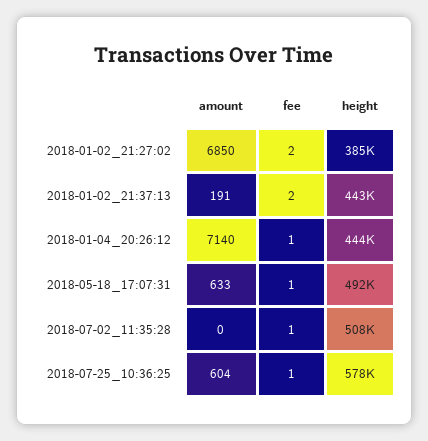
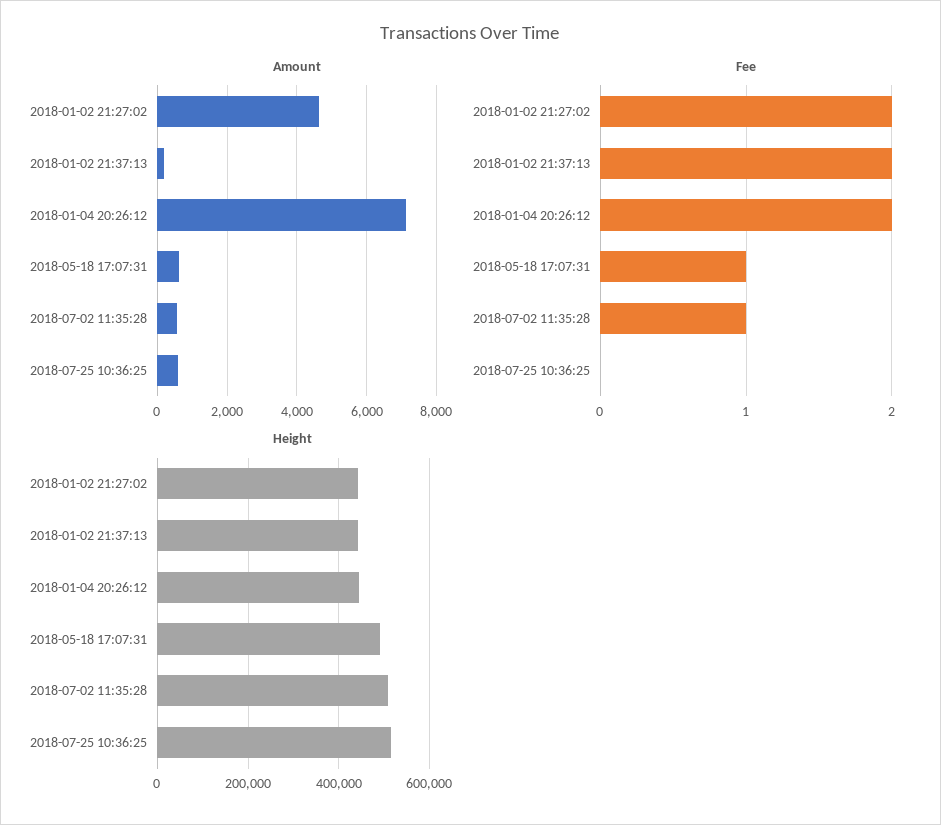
  {
    "amount": {
-     "2018-01-02_21:27:02": 6850,
+     "2018-01-02_21:27:02": 4600,
      "2018-01-02_21:37:13": 191,
      "2018-01-04_20:26:12": 7140,
      "2018-05-18_17:07:31": 633,
-     "2018-07-02_11:35:28": 0,
+     "2018-07-02_11:35:28": 600,
      "2018-07-25_10:36:25": 604
    },
    "fee": {
      "2018-01-02_21:27:02": 2,
      "2018-01-02_21:37:13": 2,
-     "2018-01-04_20:26:12": 1,
+     "2018-01-04_20:26:12": 2,
      "2018-05-18_17:07:31": 1,
      "2018-07-02_11:35:28": 1,
-     "2018-07-25_10:36:25": 1
+     "2018-07-25_10:36:25": 0
    },
    "height": {
-     "2018-01-02_21:27:02": 385000,
+     "2018-01-02_21:27:02": 440000,
      "2018-01-02_21:37:13": 443000,
      "2018-01-04_20:26:12": 444000,
      "2018-05-18_17:07:31": 492000,
      "2018-07-02_11:35:28": 508000,
-     "2018-07-25_10:36:25": 578000
+     "2018-07-25_10:36:25": 520000
    }
  }

